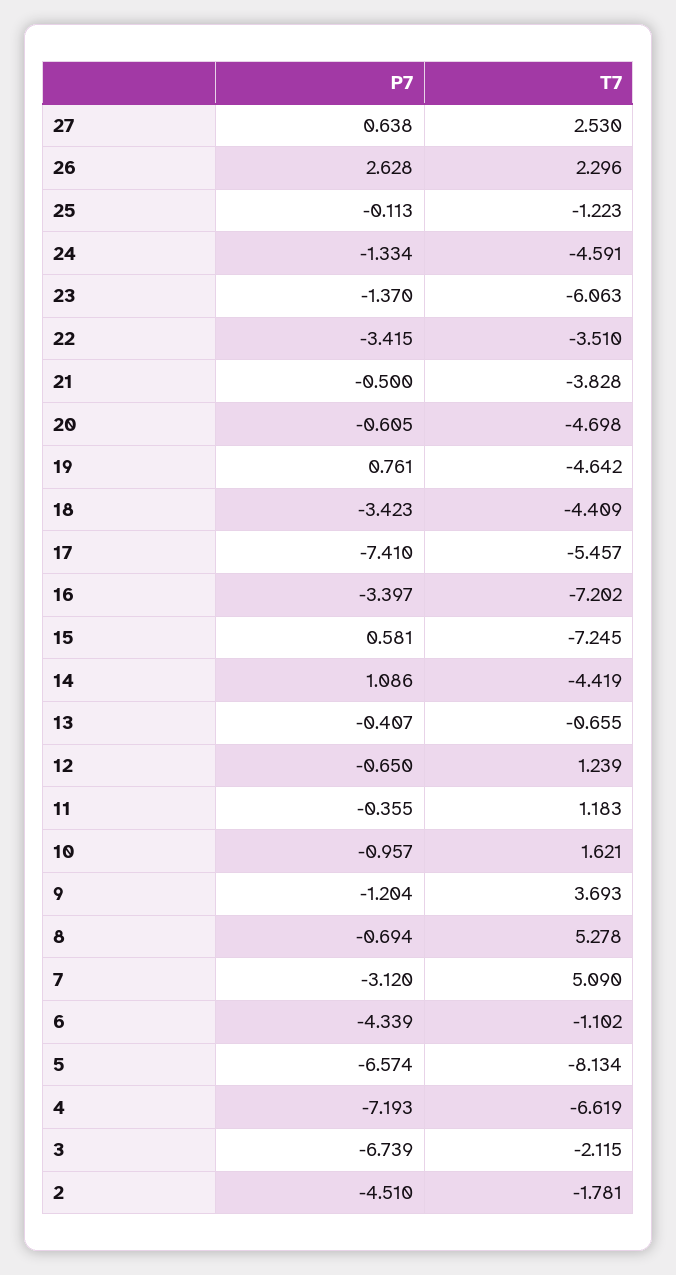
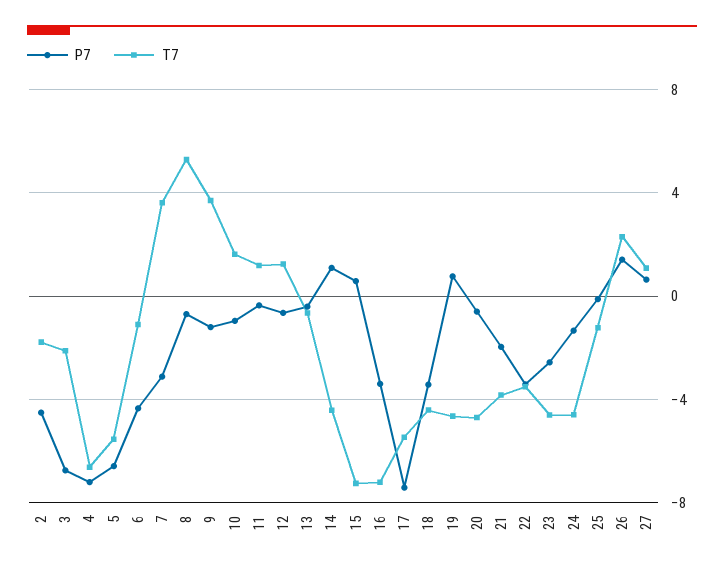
  {
    "P7": {
      "27": 0.638,
-     "26": 2.628,
+     "26": 1.5,
      "25": -0.113,
      "24": -1.334,
-     "23": -1.37,
+     "23": -2.5,
      "22": -3.415,
-     "21": -0.5,
+     "21": -2,
      "20": -0.605,
      "19": 0.761,
      "18": -3.423,
      "17": -7.41,
      "16": -3.397,
      "15": 0.581,
      "14": 1.086,
      "13": -0.407,
      "12": -0.65,
      "11": -0.355,
      "10": -0.957,
      "9": -1.204,
      "8": -0.694,
      "7": -3.12,
      "6": -4.339,
      "5": -6.574,
      "4": -7.193,
      "3": -6.739,
      "2": -4.51
    },
    "T7": {
-     "27": 2.53,
+     "27": 1,
      "26": 2.296,
      "25": -1.223,
      "24": -4.591,
-     "23": -6.063,
+     "23": -4.5,
      "22": -3.51,
      "21": -3.828,
      "20": -4.698,
      "19": -4.642,
      "18": -4.409,
      "17": -5.457,
      "16": -7.202,
      "15": -7.245,
      "14": -4.419,
      "13": -0.655,
      "12": 1.239,
      "11": 1.183,
      "10": 1.621,
      "9": 3.693,
      "8": 5.278,
-     "7": 5.09,
+     "7": 3.5,
      "6": -1.102,
-     "5": -8.134,
+     "5": -5.5,
      "4": -6.619,
      "3": -2.115,
      "2": -1.781
    }
  }

